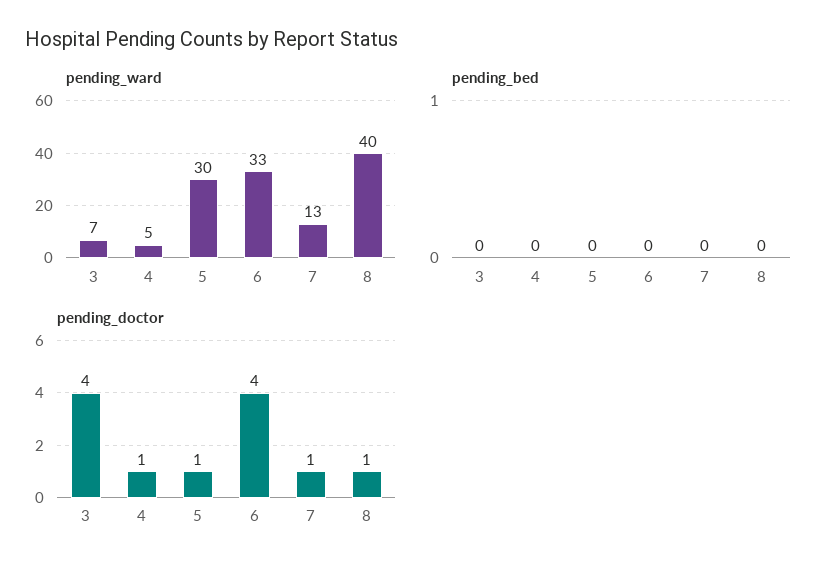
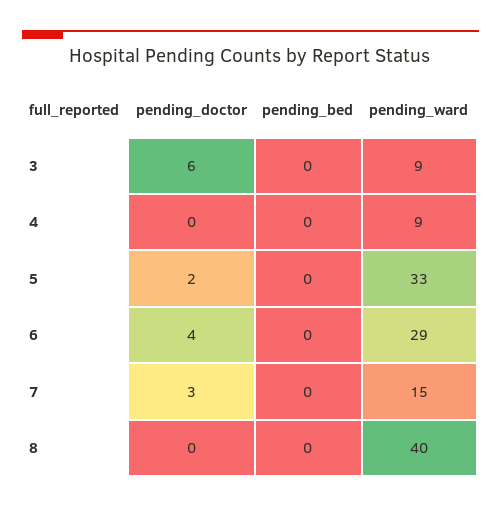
  {
    "pending_ward": {
-     "3": 7,
+     "3": 9,
-     "4": 5,
+     "4": 9,
-     "5": 30,
+     "5": 33,
-     "6": 33,
+     "6": 29,
-     "7": 13,
+     "7": 15,
      "8": 40
    },
    "pending_bed": {
      "3": 0,
      "4": 0,
      "5": 0,
      "6": 0,
      "7": 0,
      "8": 0
    },
    "pending_doctor": {
-     "3": 4,
+     "3": 6,
-     "4": 1,
+     "4": 0,
-     "5": 1,
+     "5": 2,
      "6": 4,
-     "7": 1,
+     "7": 3,
-     "8": 1
+     "8": 0
    }
  }

